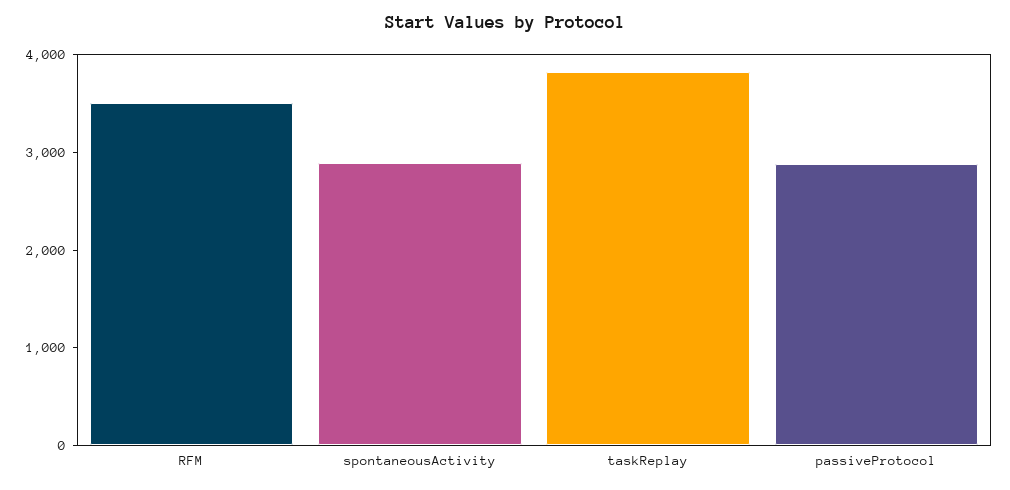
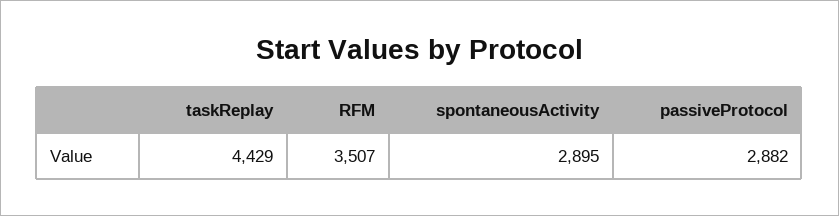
  {
    "RFM": 3507,
    "spontaneousActivity": 2895,
-   "taskReplay": 3800,
+   "taskReplay": 4429,
    "passiveProtocol": 2882
  }

